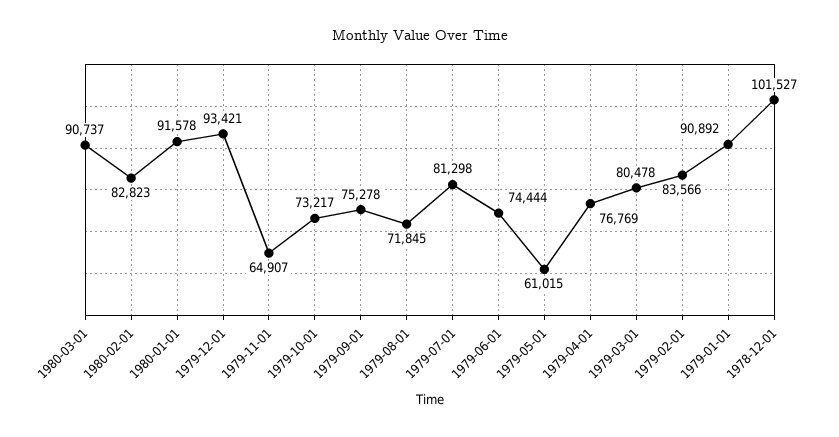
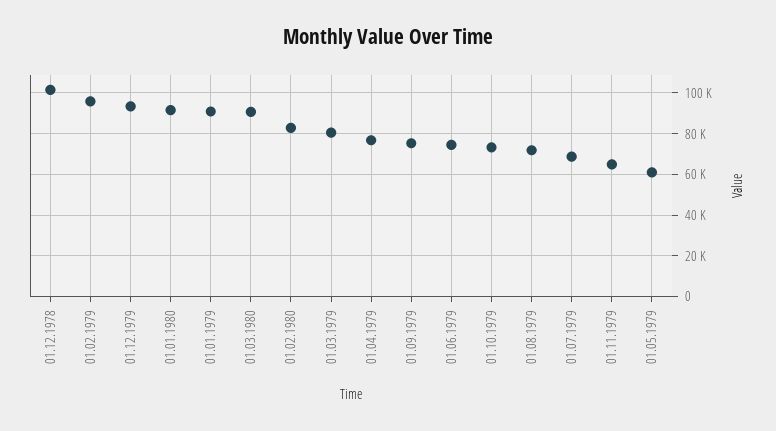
  {
    "1980-03-01": 90737,
    "1980-02-01": 82823,
    "1980-01-01": 91578,
    "1979-12-01": 93421,
    "1979-11-01": 64907,
    "1979-10-01": 73217,
    "1979-09-01": 75278,
    "1979-08-01": 71845,
-   "1979-07-01": 81298,
+   "1979-07-01": 70000,
    "1979-06-01": 74444,
    "1979-05-01": 61015,
    "1979-04-01": 76769,
    "1979-03-01": 80478,
-   "1979-02-01": 83566,
+   "1979-02-01": 95000,
    "1979-01-01": 90892,
    "1978-12-01": 101527
  }

